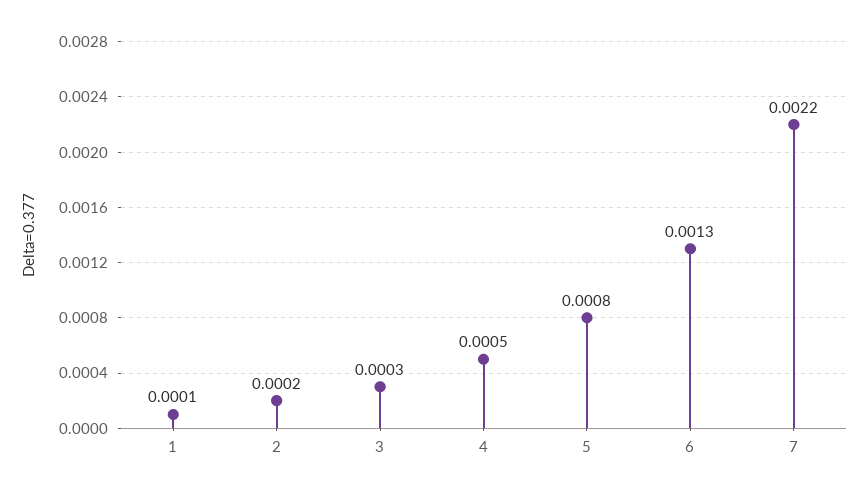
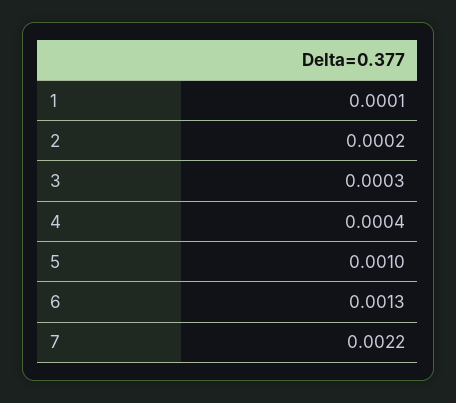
  {
    "1": 0.0001,
    "2": 0.0002,
    "3": 0.0003,
-   "4": 0.0005,
+   "4": 0.0004,
-   "5": 0.0008,
+   "5": 0.001,
    "6": 0.0013,
    "7": 0.0022
  }

